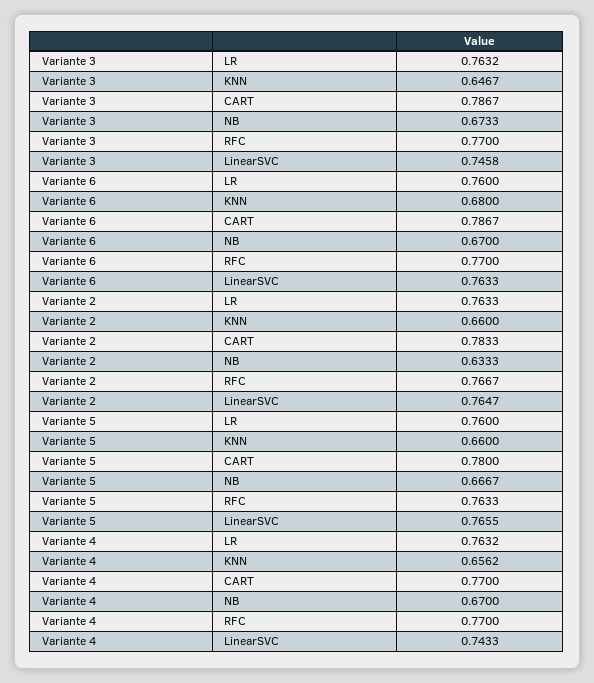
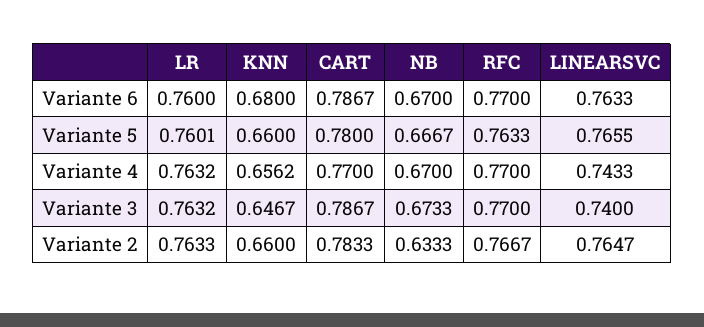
  {
    "Variante 3": {
      "LR": 0.7632,
      "KNN": 0.6467,
      "CART": 0.7867,
      "NB": 0.6733,
      "RFC": 0.77,
-     "LinearSVC": 0.7458
+     "LinearSVC": 0.74
    },
    "Variante 6": {
      "LR": 0.76,
      "KNN": 0.68,
      "CART": 0.7867,
      "NB": 0.67,
      "RFC": 0.77,
      "LinearSVC": 0.7633
    },
    "Variante 2": {
      "LR": 0.7633,
      "KNN": 0.66,
      "CART": 0.7833,
      "NB": 0.6333,
      "RFC": 0.7667,
      "LinearSVC": 0.7647
    },
    "Variante 5": {
-     "LR": 0.76,
+     "LR": 0.7601,
      "KNN": 0.66,
      "CART": 0.78,
      "NB": 0.6667,
      "RFC": 0.7633,
      "LinearSVC": 0.7655
    },
    "Variante 4": {
      "LR": 0.7632,
      "KNN": 0.6562,
      "CART": 0.77,
      "NB": 0.67,
      "RFC": 0.77,
      "LinearSVC": 0.7433
    }
  }

